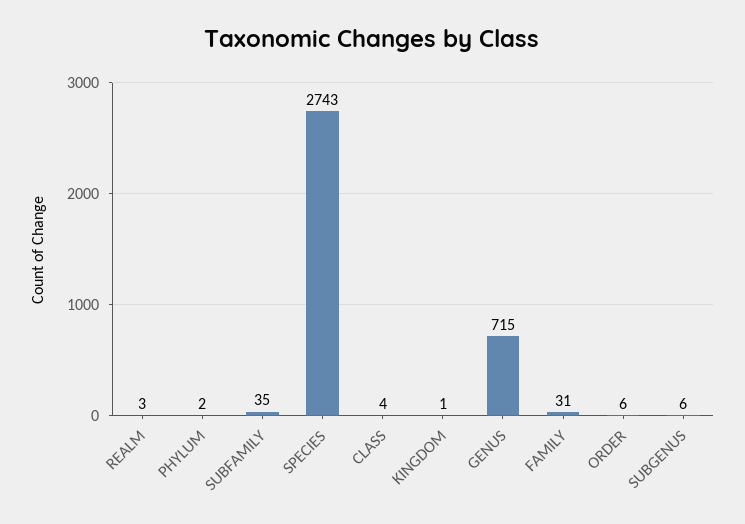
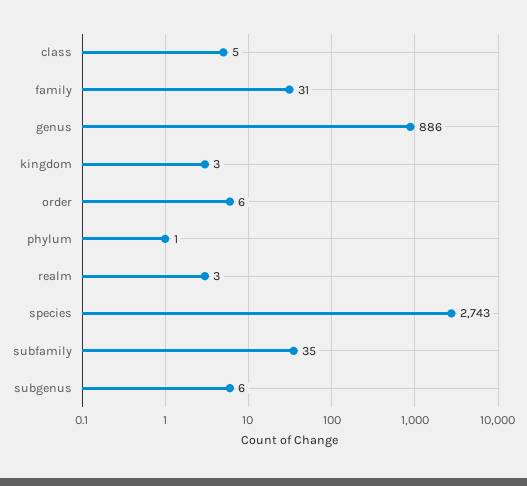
  {
    "REALM": 3,
-   "PHYLUM": 2,
+   "PHYLUM": 1,
    "SUBFAMILY": 35,
    "SPECIES": 2743,
-   "CLASS": 4,
+   "CLASS": 5,
-   "KINGDOM": 1,
+   "KINGDOM": 3,
-   "GENUS": 715,
+   "GENUS": 886,
    "FAMILY": 31,
    "ORDER": 6,
    "SUBGENUS": 6
  }

